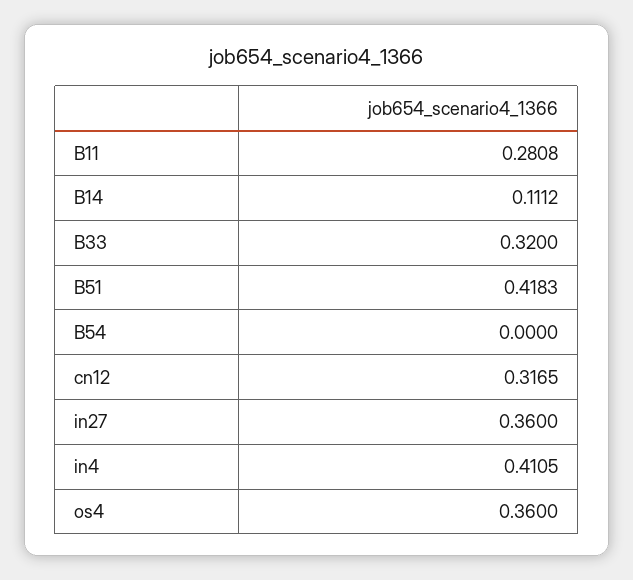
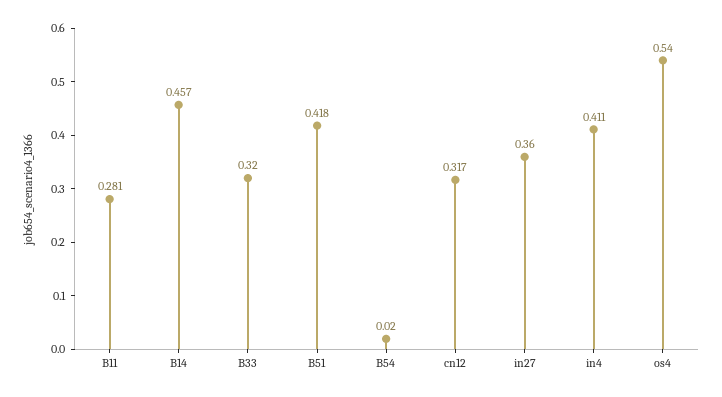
  {
    "B11": 0.2808,
-   "B14": 0.1112,
+   "B14": 0.457,
    "B33": 0.32,
    "B51": 0.4183,
-   "B54": 0,
+   "B54": 0.02,
    "cn12": 0.3165,
    "in27": 0.36,
    "in4": 0.4105,
-   "os4": 0.36
+   "os4": 0.54
  }

